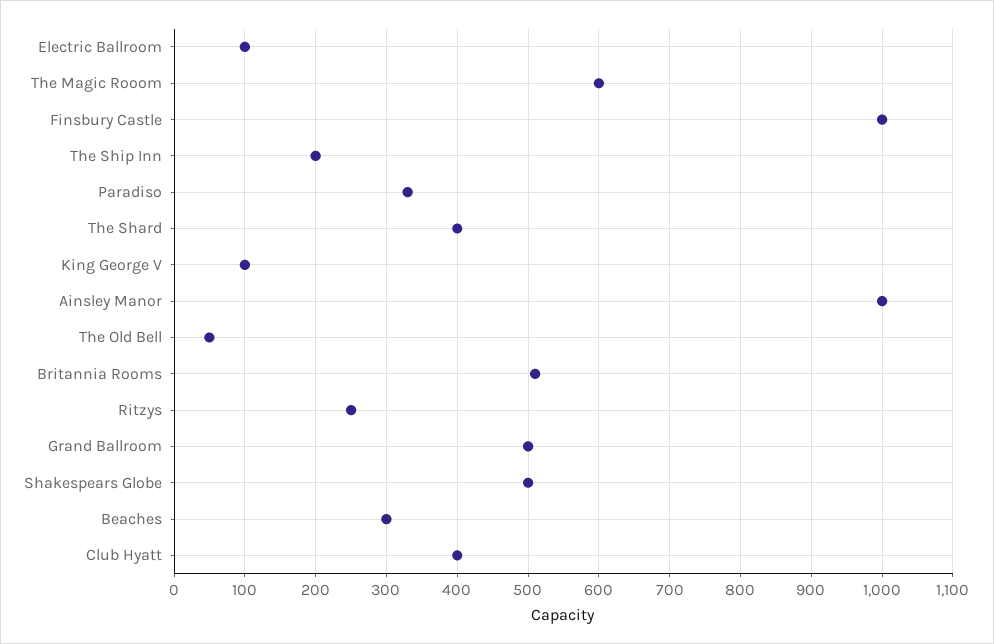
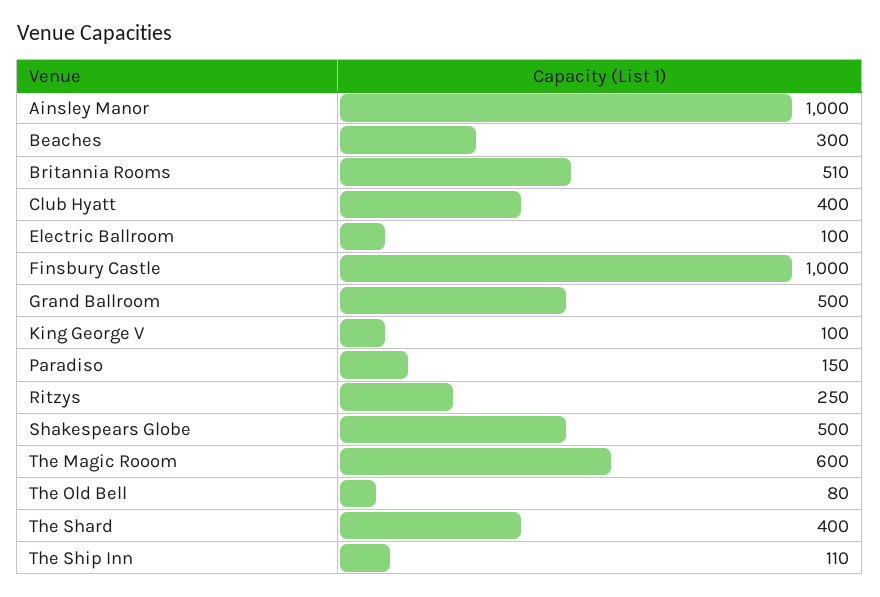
  {
    "Electric Ballroom": 100,
    "The Magic Rooom": 600,
    "Finsbury Castle": 1000,
-   "The Ship Inn": 200,
+   "The Ship Inn": 110,
-   "Paradiso": 330,
+   "Paradiso": 150,
    "The Shard": 400,
    "King George V": 100,
    "Ainsley Manor": 1000,
-   "The Old Bell": 50,
+   "The Old Bell": 80,
    "Britannia Rooms": 510,
    "Ritzys": 250,
    "Grand Ballroom": 500,
    "Shakespears Globe": 500,
    "Beaches": 300,
    "Club Hyatt": 400
  }

